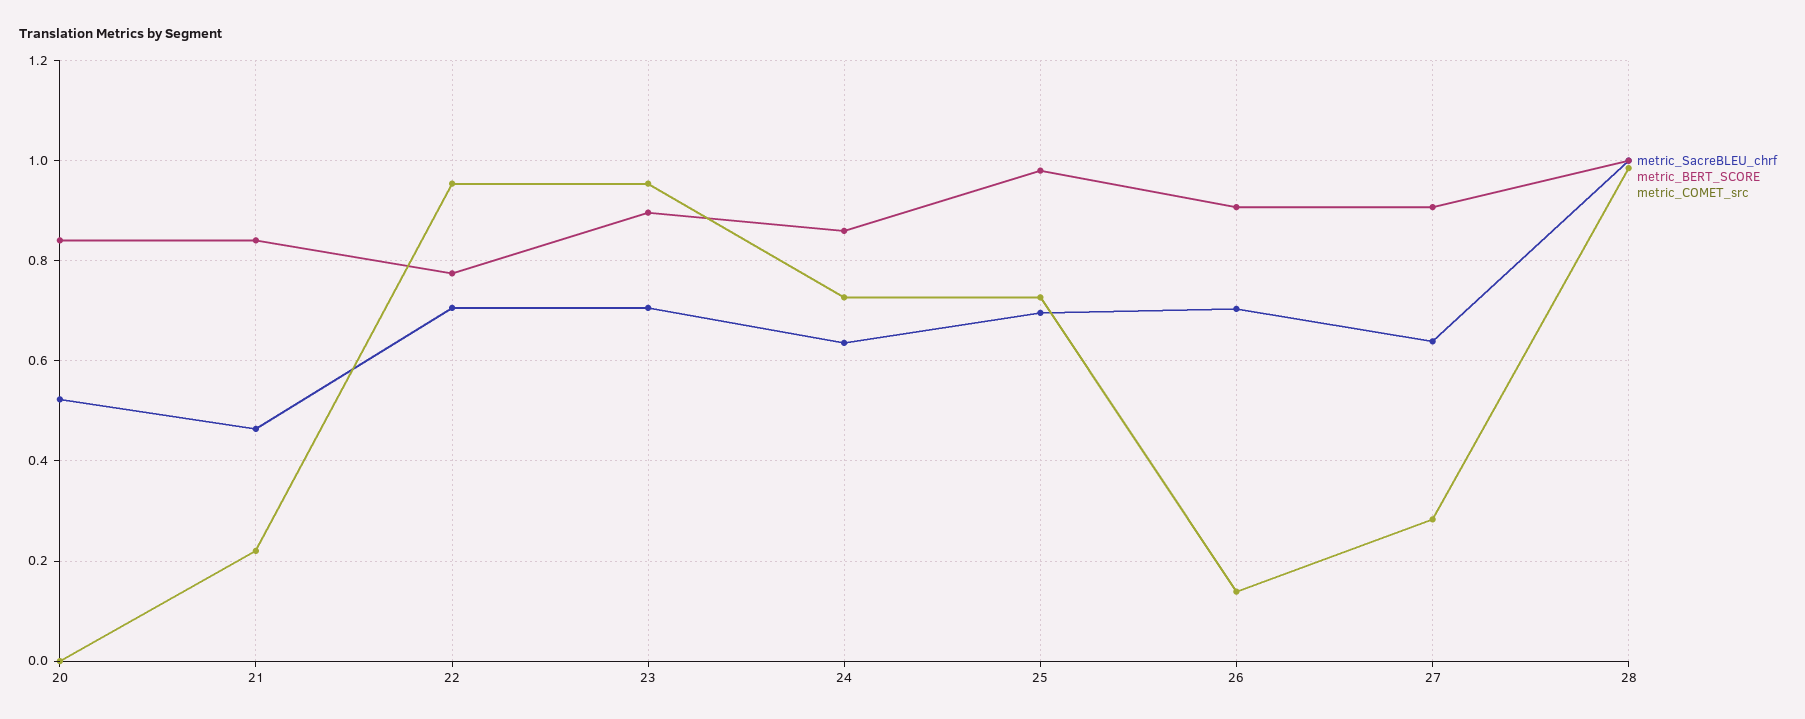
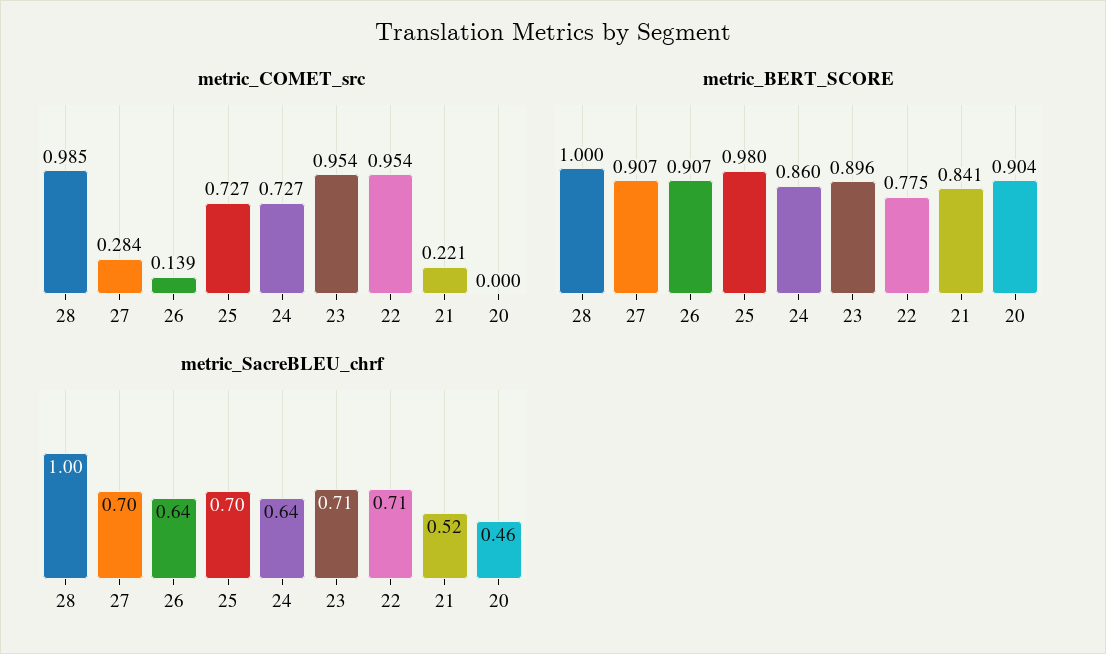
  {
    "metric_SacreBLEU_chrf": {
-     "20": 0.52,
+     "20": 0.46,
-     "21": 0.46,
+     "21": 0.52,
      "22": 0.71,
      "23": 0.71,
      "24": 0.64,
      "25": 0.7,
-     "26": 0.7,
+     "26": 0.64,
-     "27": 0.64,
+     "27": 0.7,
      "28": 1
    },
    "metric_BERT_SCORE": {
-     "20": 0.84,
+     "20": 0.904,
      "21": 0.841,
      "22": 0.775,
      "23": 0.896,
      "24": 0.86,
      "25": 0.98,
      "26": 0.907,
      "27": 0.907,
      "28": 1
    },
    "metric_COMET_src": {
      "20": 0,
      "21": 0.221,
      "22": 0.954,
      "23": 0.954,
      "24": 0.727,
      "25": 0.727,
      "26": 0.139,
      "27": 0.284,
      "28": 0.985
    }
  }

